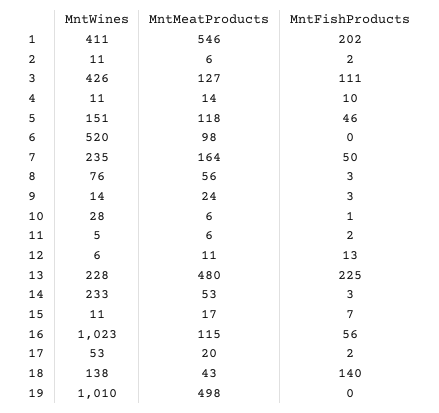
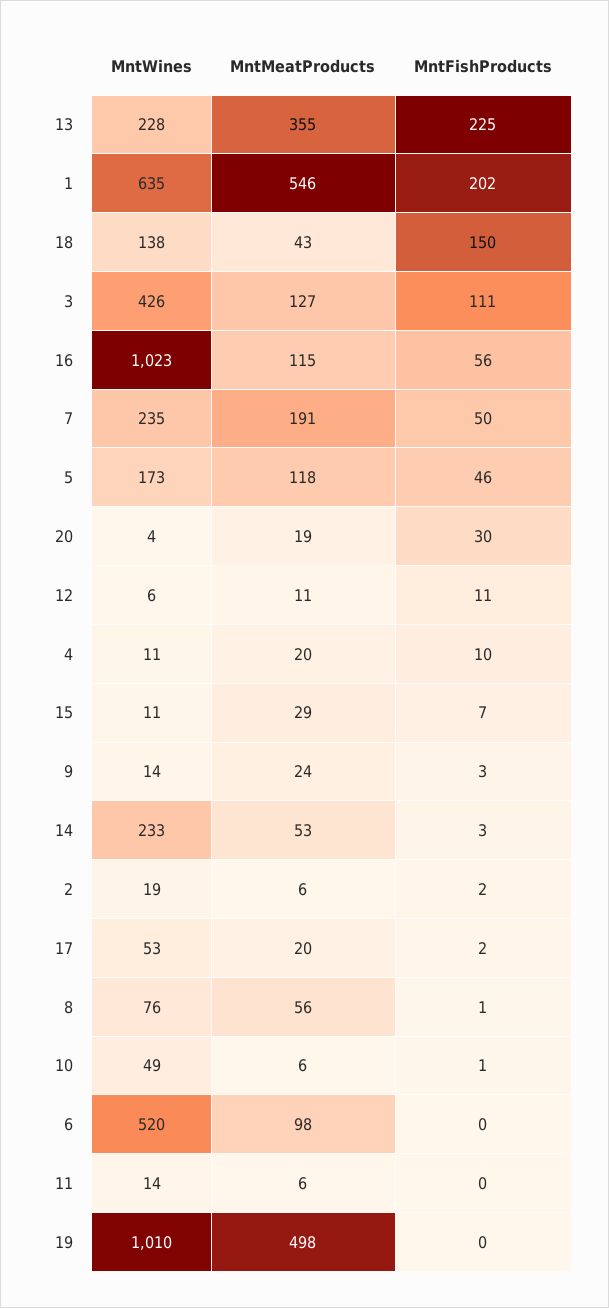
  {
    "MntWines": {
-     "1": 411,
+     "1": 635,
-     "2": 11,
+     "2": 19,
      "3": 426,
      "4": 11,
-     "5": 151,
+     "5": 173,
      "6": 520,
      "7": 235,
      "8": 76,
      "9": 14,
-     "10": 28,
+     "10": 49,
-     "11": 5,
+     "11": 14,
      "12": 6,
      "13": 228,
      "14": 233,
      "15": 11,
      "16": 1023,
      "17": 53,
      "18": 138,
-     "19": 1010
+     "19": 1010,
+     "20": 4
    },
    "MntMeatProducts": {
      "1": 546,
      "2": 6,
      "3": 127,
-     "4": 14,
+     "4": 20,
      "5": 118,
      "6": 98,
-     "7": 164,
+     "7": 191,
      "8": 56,
      "9": 24,
      "10": 6,
      "11": 6,
      "12": 11,
-     "13": 480,
+     "13": 355,
      "14": 53,
-     "15": 17,
+     "15": 29,
      "16": 115,
      "17": 20,
      "18": 43,
-     "19": 498
+     "19": 498,
+     "20": 19
    },
    "MntFishProducts": {
      "1": 202,
      "2": 2,
      "3": 111,
      "4": 10,
      "5": 46,
      "6": 0,
      "7": 50,
-     "8": 3,
+     "8": 1,
      "9": 3,
      "10": 1,
-     "11": 2,
+     "11": 0,
-     "12": 13,
+     "12": 11,
      "13": 225,
      "14": 3,
      "15": 7,
      "16": 56,
      "17": 2,
-     "18": 140,
+     "18": 150,
-     "19": 0
+     "19": 0,
+     "20": 30
    }
  }

